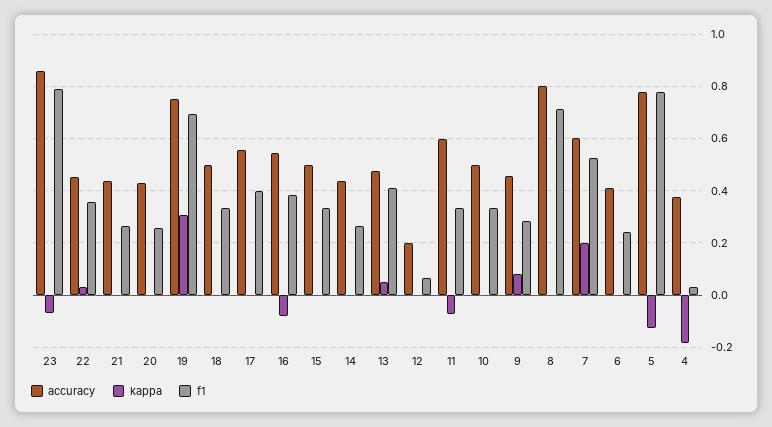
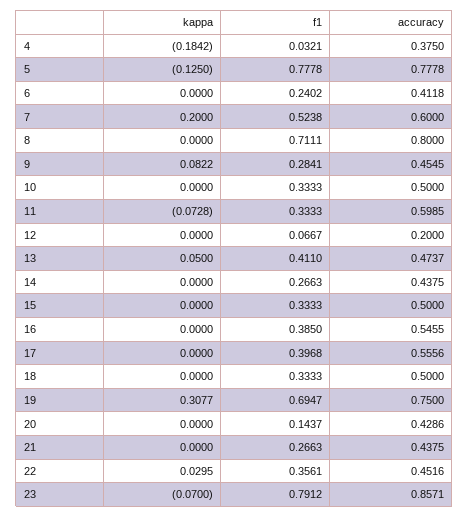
  {
    "accuracy": {
      "23": 0.8571,
      "22": 0.4516,
      "21": 0.4375,
      "20": 0.4286,
      "19": 0.75,
      "18": 0.5,
      "17": 0.5556,
      "16": 0.5455,
      "15": 0.5,
      "14": 0.4375,
      "13": 0.4737,
      "12": 0.2,
      "11": 0.5985,
      "10": 0.5,
      "9": 0.4545,
      "8": 0.8,
      "7": 0.6,
      "6": 0.4118,
      "5": 0.7778,
      "4": 0.375
    },
    "kappa": {
      "23": -0.07,
      "22": 0.0295,
      "21": 0,
      "20": 0,
      "19": 0.3077,
      "18": 0,
      "17": 0,
-     "16": -0.075,
+     "16": 0,
      "15": 0,
      "14": 0,
      "13": 0.05,
      "12": 0,
      "11": -0.0728,
      "10": 0,
      "9": 0.0822,
      "8": 0,
      "7": 0.2,
      "6": 0,
      "5": -0.125,
      "4": -0.1842
    },
    "f1": {
      "23": 0.7912,
      "22": 0.3561,
      "21": 0.2663,
-     "20": 0.25,
+     "20": 0.1437,
      "19": 0.6947,
      "18": 0.3333,
      "17": 0.3968,
      "16": 0.385,
      "15": 0.3333,
      "14": 0.2663,
      "13": 0.411,
      "12": 0.0667,
      "11": 0.3333,
      "10": 0.3333,
      "9": 0.2841,
      "8": 0.7111,
      "7": 0.5238,
      "6": 0.2402,
      "5": 0.7778,
      "4": 0.0321
    }
  }

